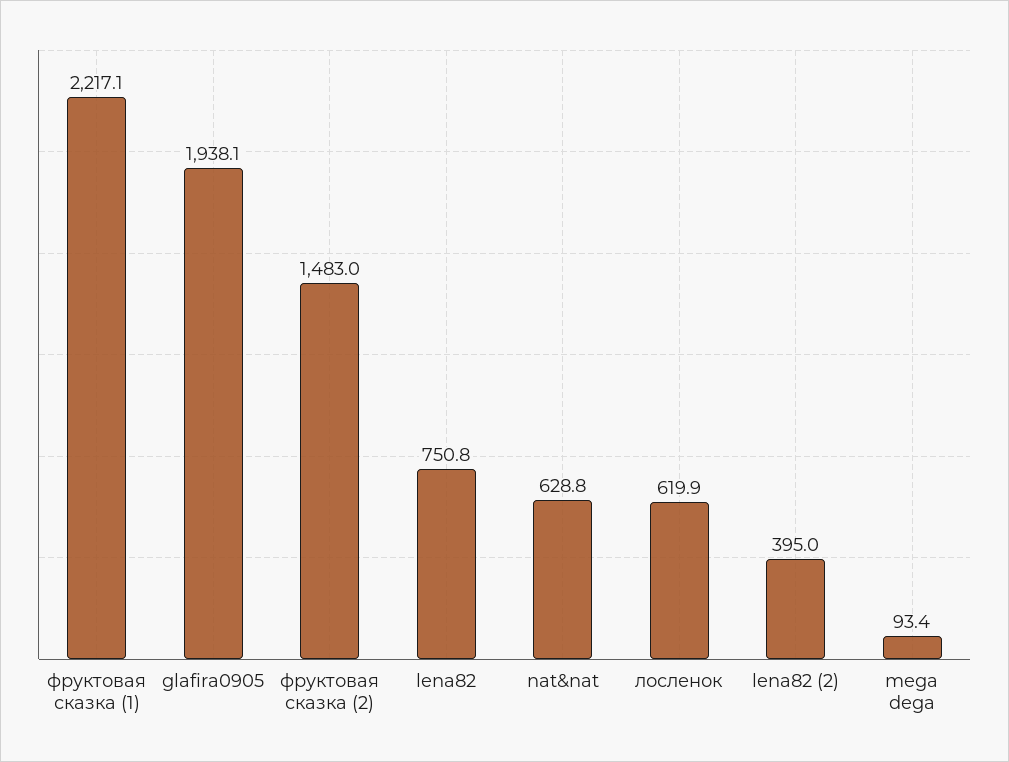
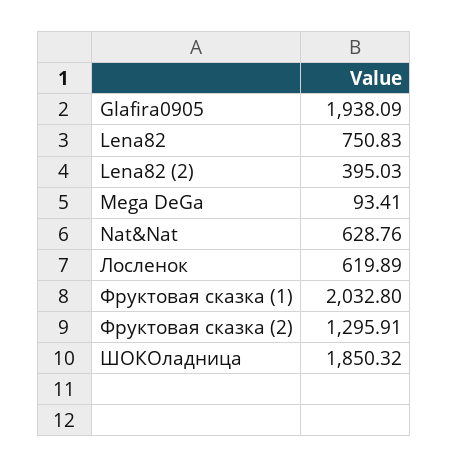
  {
-   "фруктовая сказка (1)": 2217.1,
+   "фруктовая сказка (1)": 2032.8,
    "glafira0905": 1938.09,
-   "фруктовая сказка (2)": 1483,
+   "фруктовая сказка (2)": 1295.91,
    "lena82": 750.83,
    "nat&nat": 628.76,
    "лосленок": 619.89,
    "lena82 (2)": 395.03,
-   "mega dega": 93.41
+   "mega dega": 93.41,
+   "ШОКОладница": 1850.32
  }

